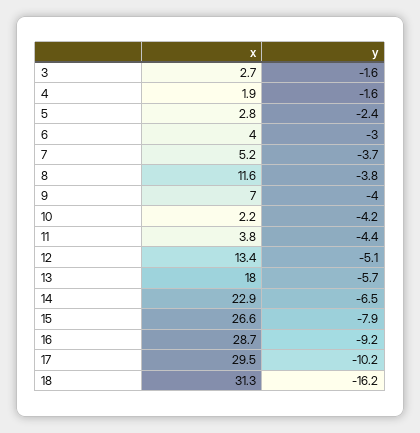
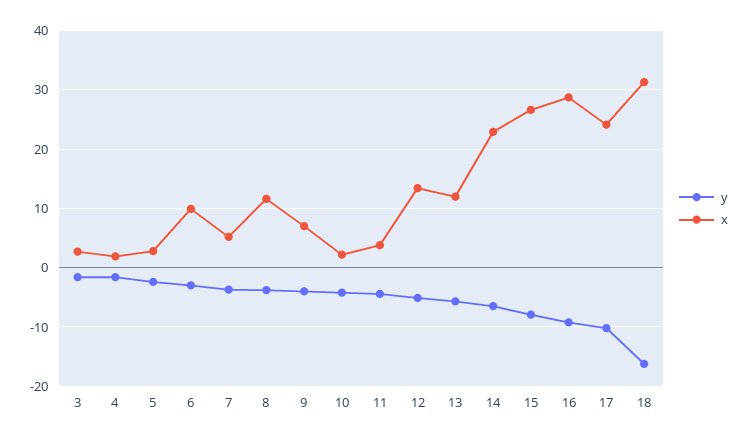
  {
    "x": {
      "3": 2.7,
      "4": 1.9,
      "5": 2.8,
-     "6": 4,
+     "6": 10,
      "7": 5.2,
      "8": 11.6,
      "9": 7,
      "10": 2.2,
      "11": 3.8,
      "12": 13.4,
-     "13": 18,
+     "13": 12,
      "14": 22.9,
      "15": 26.6,
      "16": 28.7,
-     "17": 29.5,
+     "17": 24,
      "18": 31.3
    },
    "y": {
      "3": -1.6,
      "4": -1.6,
      "5": -2.4,
      "6": -3,
      "7": -3.7,
      "8": -3.8,
      "9": -4,
      "10": -4.2,
      "11": -4.4,
      "12": -5.1,
      "13": -5.7,
      "14": -6.5,
      "15": -7.9,
      "16": -9.2,
      "17": -10.2,
      "18": -16.2
    }
  }

